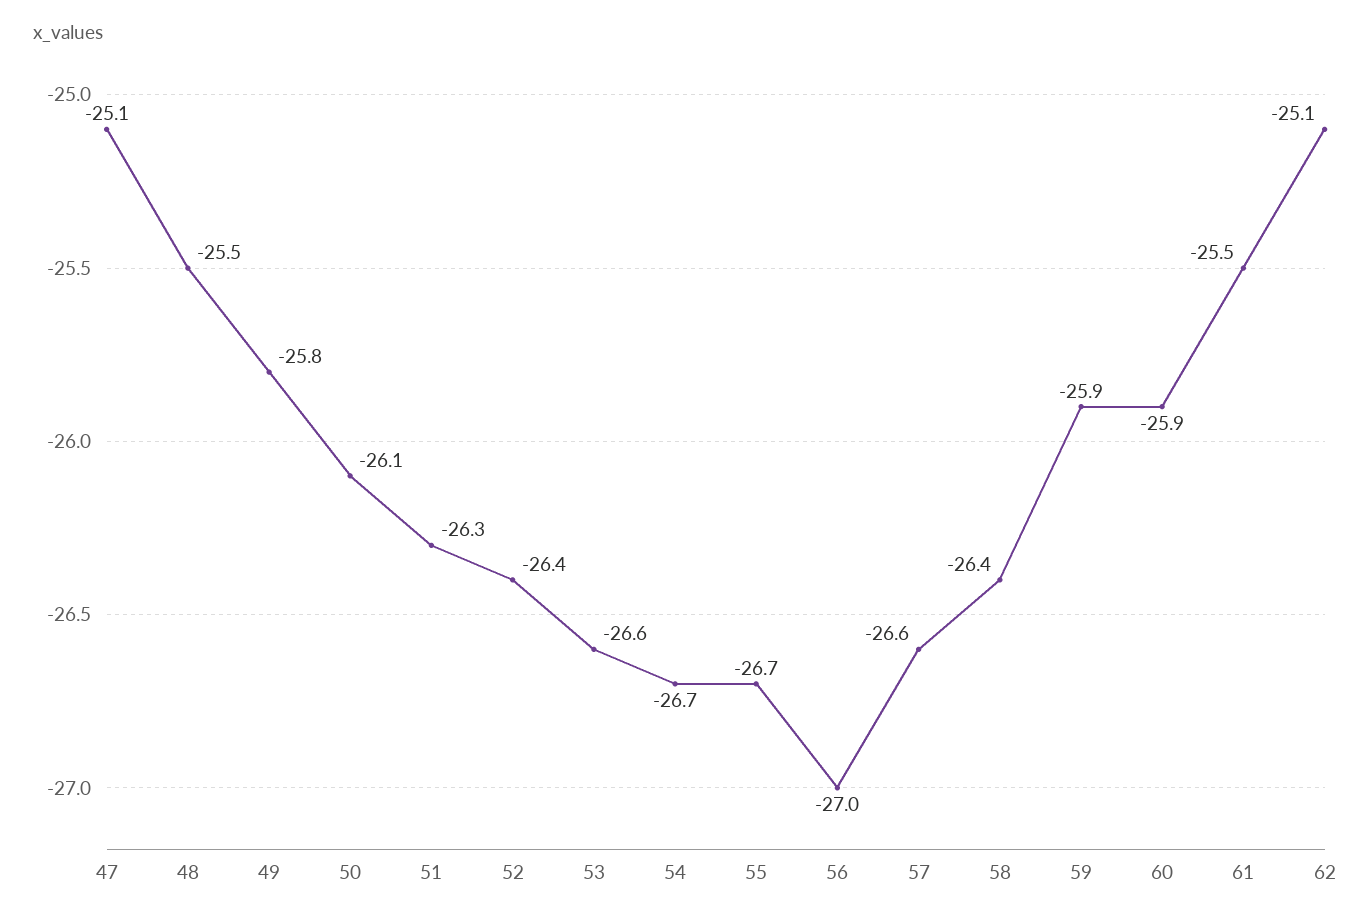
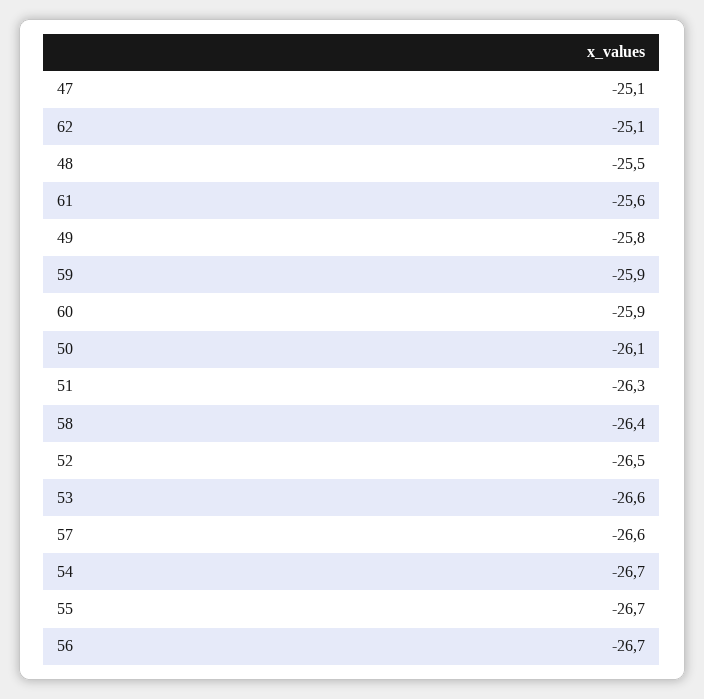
  {
    "47": -25.1,
    "48": -25.5,
    "49": -25.8,
    "50": -26.1,
    "51": -26.3,
-   "52": -26.4,
+   "52": -26.5,
    "53": -26.6,
    "54": -26.7,
    "55": -26.7,
-   "56": -27,
+   "56": -26.7,
    "57": -26.6,
    "58": -26.4,
    "59": -25.9,
    "60": -25.9,
-   "61": -25.5,
+   "61": -25.6,
    "62": -25.1
  }

